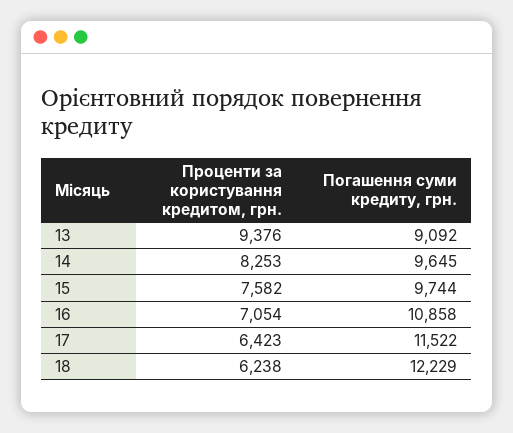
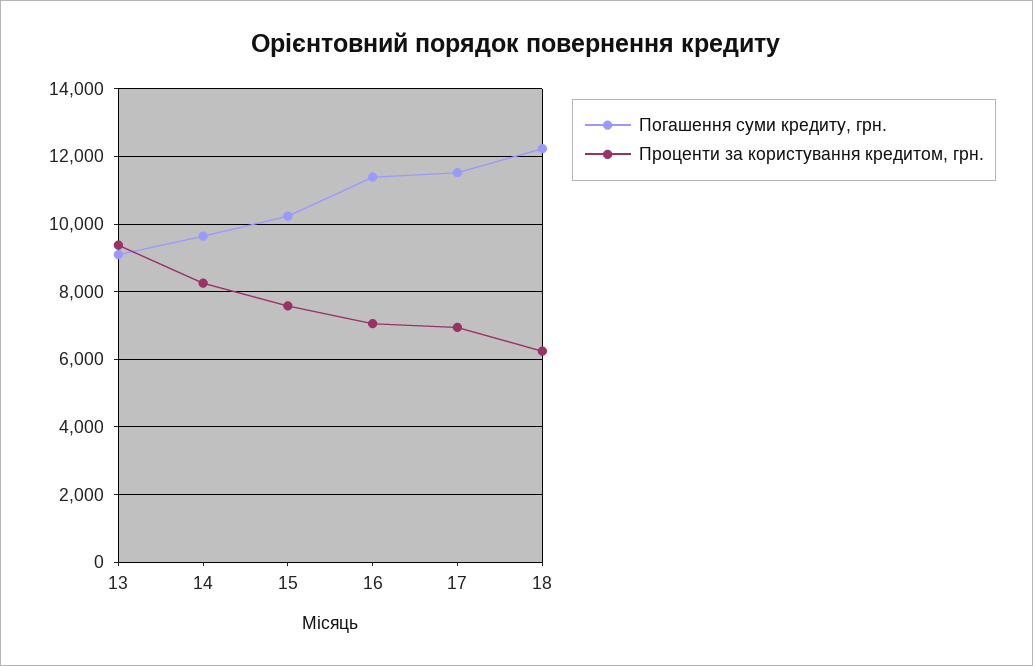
  {
    "Проценти за користування кредитом, грн.": {
      "13": 9376,
      "14": 8253,
      "15": 7582,
      "16": 7054,
-     "17": 6423,
+     "17": 7000,
      "18": 6238
    },
    "Погашення суми кредиту, грн.": {
      "13": 9092,
      "14": 9645,
-     "15": 9744,
+     "15": 10200,
-     "16": 10858,
+     "16": 11400,
      "17": 11522,
      "18": 12229
    }
  }

